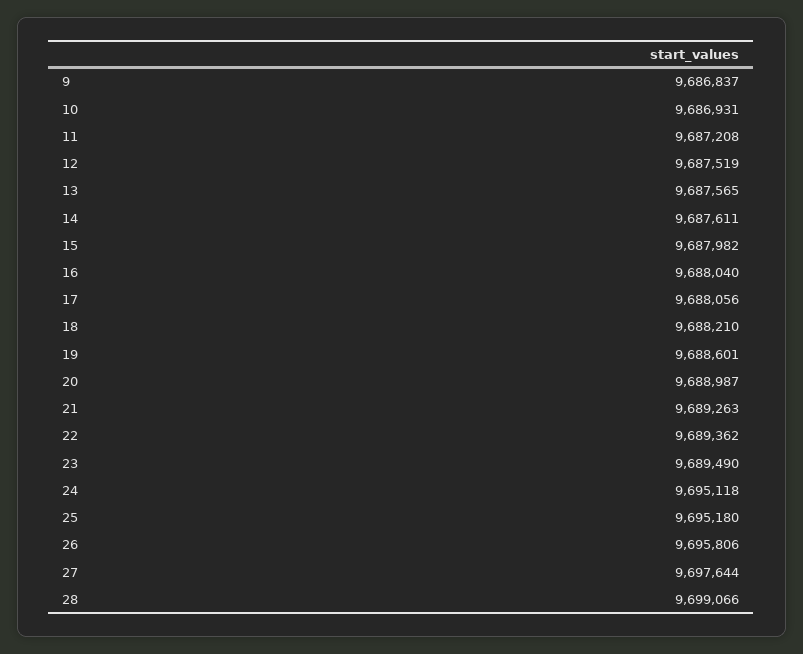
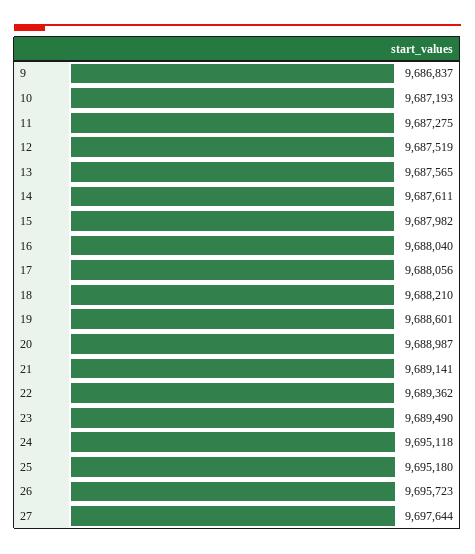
  {
    "9": 9686837,
-   "10": 9686931,
+   "10": 9687193,
-   "11": 9687208,
+   "11": 9687275,
    "12": 9687519,
    "13": 9687565,
    "14": 9687611,
    "15": 9687982,
    "16": 9688040,
    "17": 9688056,
    "18": 9688210,
    "19": 9688601,
    "20": 9688987,
-   "21": 9689263,
+   "21": 9689141,
    "22": 9689362,
    "23": 9689490,
    "24": 9695118,
    "25": 9695180,
-   "26": 9695806,
+   "26": 9695723,
-   "27": 9697644,
+   "27": 9697644
-   "28": 9699066
  }

